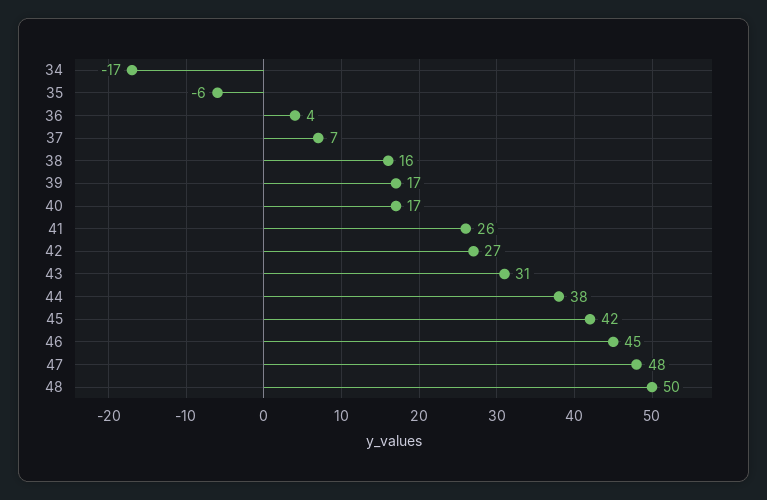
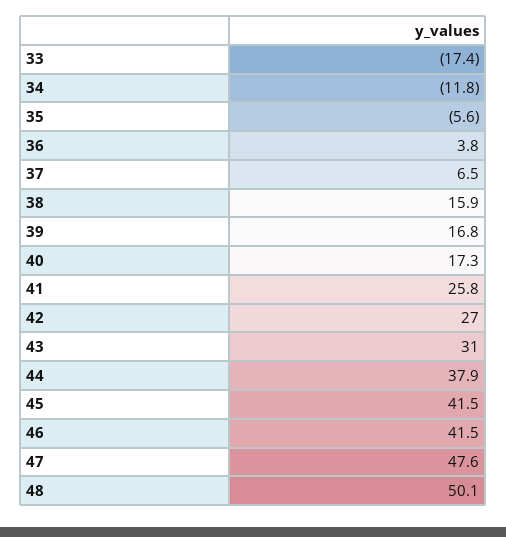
  {
-   "34": -17,
+   "34": -11.8,
    "35": -5.6,
    "36": 3.8,
    "37": 6.5,
    "38": 15.9,
    "39": 16.8,
    "40": 17.3,
    "41": 25.8,
    "42": 27,
    "43": 31,
    "44": 37.9,
    "45": 41.5,
-   "46": 45,
+   "46": 41.5,
    "47": 47.6,
-   "48": 50.1
+   "48": 50.1,
+   "33": -17.4
  }

